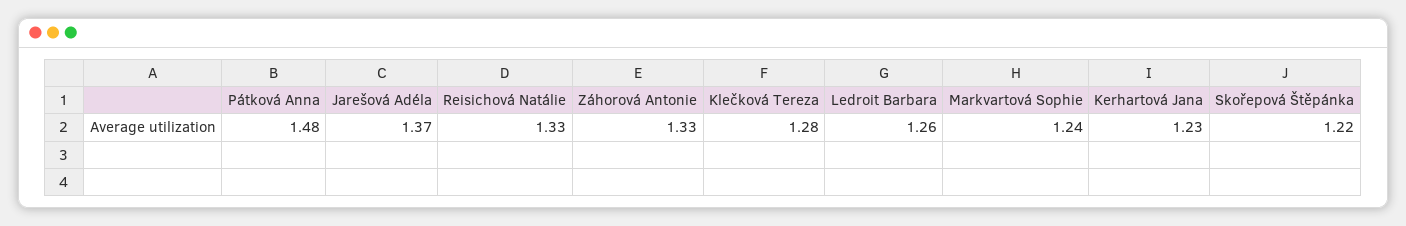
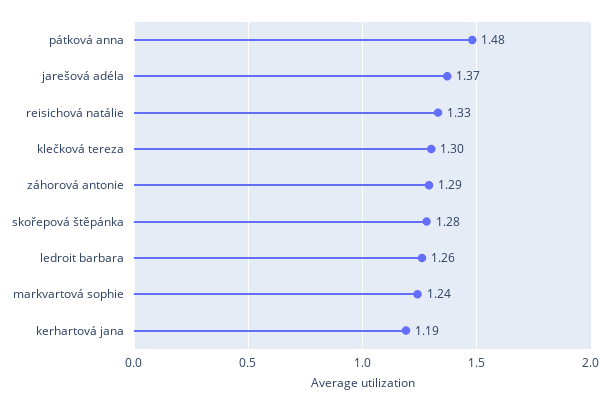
  {
    "Pátková Anna": 1.48,
    "Jarešová Adéla": 1.37,
    "Reisichová Natálie": 1.33,
-   "Záhorová Antonie": 1.33,
+   "Záhorová Antonie": 1.29,
-   "Klečková Tereza": 1.28,
+   "Klečková Tereza": 1.3,
    "Ledroit Barbara": 1.26,
    "Markvartová Sophie": 1.24,
-   "Kerhartová Jana": 1.23,
+   "Kerhartová Jana": 1.19,
-   "Skořepová Štěpánka": 1.22
+   "Skořepová Štěpánka": 1.28
  }

